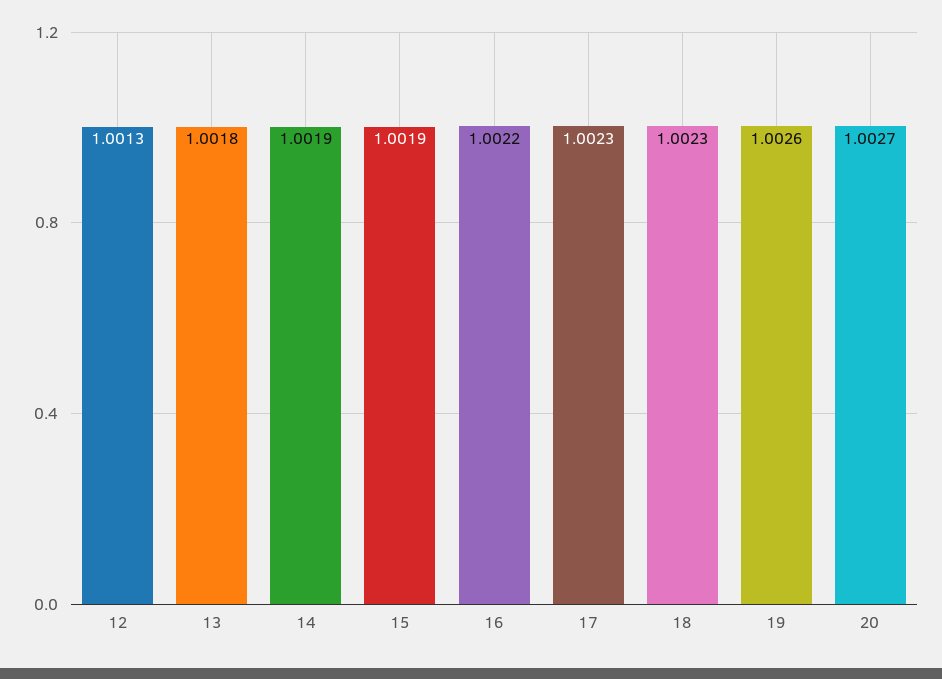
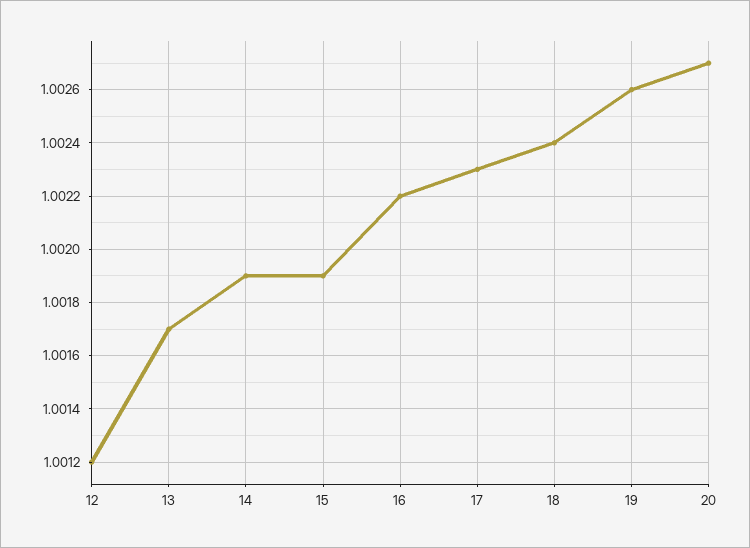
  {
-   "12": 1.0013,
+   "12": 1.0012,
-   "13": 1.0018,
+   "13": 1.0017,
    "14": 1.0019,
    "15": 1.0019,
    "16": 1.0022,
    "17": 1.0023,
-   "18": 1.0023,
+   "18": 1.0024,
    "19": 1.0026,
    "20": 1.0027
  }

